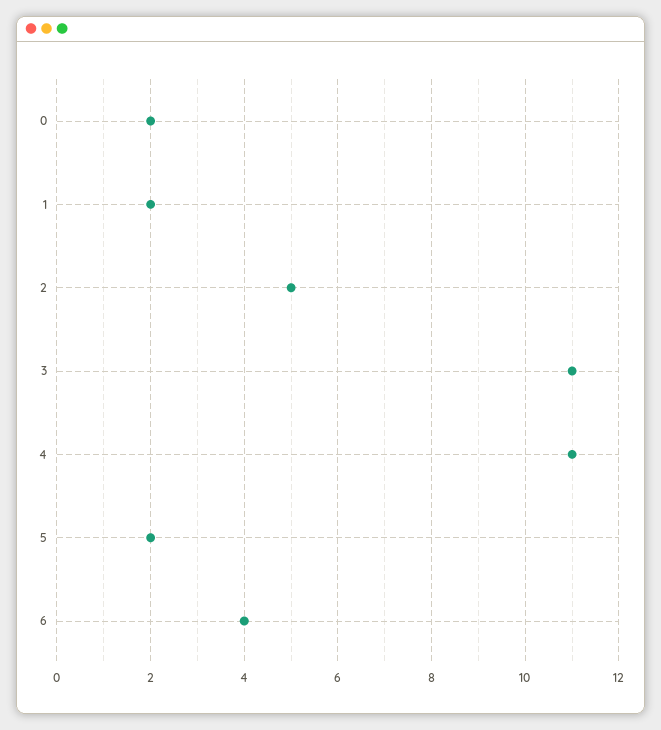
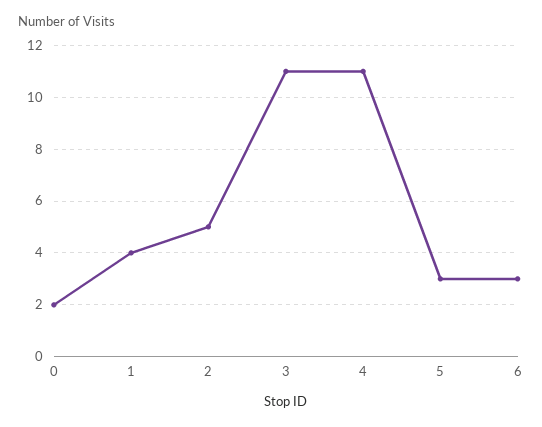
  {
    "0": 2,
-   "1": 2,
+   "1": 4,
    "2": 5,
    "3": 11,
    "4": 11,
-   "5": 2,
+   "5": 3,
-   "6": 4
+   "6": 3
  }

